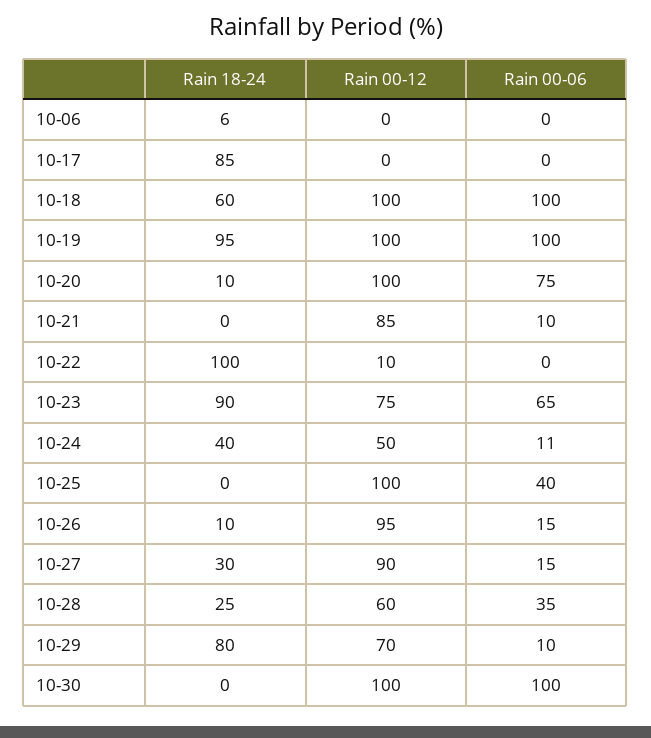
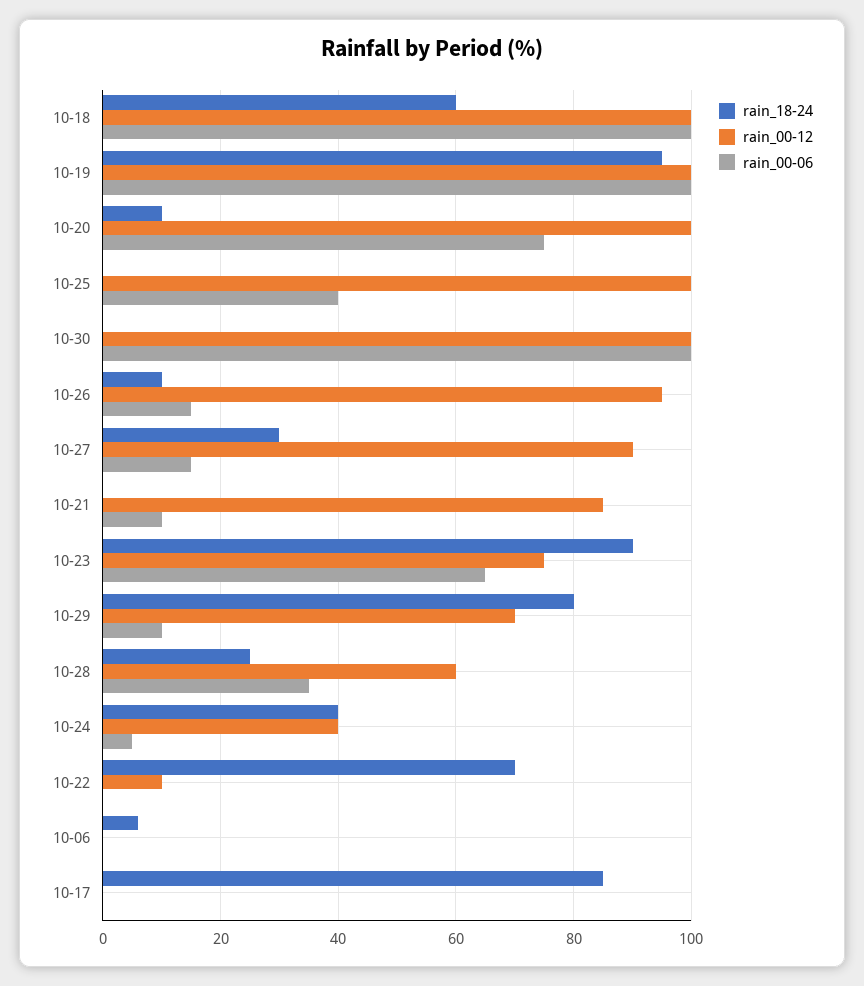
  {
    "Rain 18-24": {
      "10-06": 6,
      "10-17": 85,
      "10-18": 60,
      "10-19": 95,
      "10-20": 10,
      "10-21": 0,
-     "10-22": 100,
+     "10-22": 70,
      "10-23": 90,
      "10-24": 40,
      "10-25": 0,
      "10-26": 10,
      "10-27": 30,
      "10-28": 25,
      "10-29": 80,
      "10-30": 0
    },
    "Rain 00-12": {
      "10-06": 0,
      "10-17": 0,
      "10-18": 100,
      "10-19": 100,
      "10-20": 100,
      "10-21": 85,
      "10-22": 10,
      "10-23": 75,
-     "10-24": 50,
+     "10-24": 40,
      "10-25": 100,
      "10-26": 95,
      "10-27": 90,
      "10-28": 60,
      "10-29": 70,
      "10-30": 100
    },
    "Rain 00-06": {
      "10-06": 0,
      "10-17": 0,
      "10-18": 100,
      "10-19": 100,
      "10-20": 75,
      "10-21": 10,
      "10-22": 0,
      "10-23": 65,
-     "10-24": 11,
+     "10-24": 5,
      "10-25": 40,
      "10-26": 15,
      "10-27": 15,
      "10-28": 35,
      "10-29": 10,
      "10-30": 100
    }
  }

